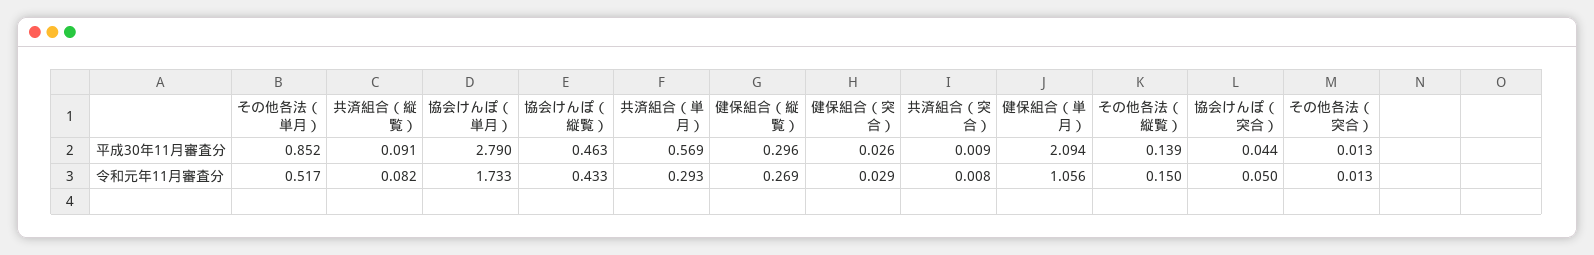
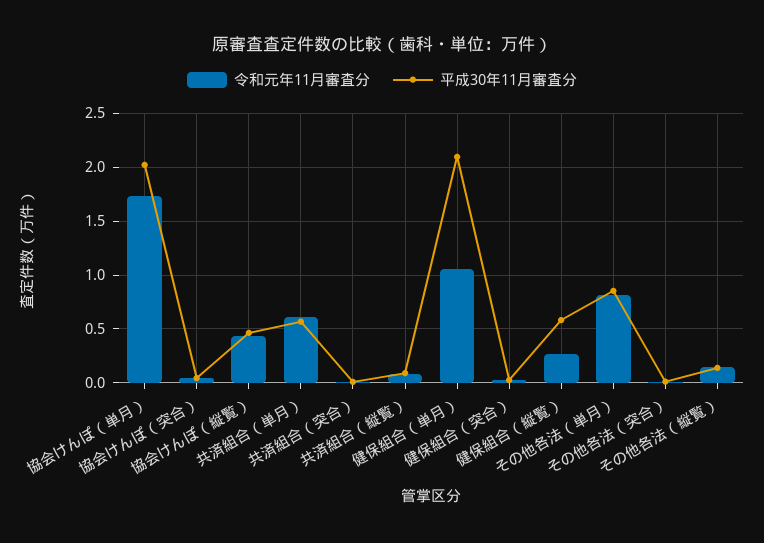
  {
    "平成30年11月審査分": {
      "その他各法（単月）": 0.852,
      "共済組合（縦覧）": 0.091,
-     "協会けんぽ（単月）": 2.79,
+     "協会けんぽ（単月）": 2,
      "協会けんぽ（縦覧）": 0.463,
      "共済組合（単月）": 0.569,
-     "健保組合（縦覧）": 0.296,
+     "健保組合（縦覧）": 0.6,
      "健保組合（突合）": 0.026,
      "共済組合（突合）": 0.009,
      "健保組合（単月）": 2.094,
      "その他各法（縦覧）": 0.139,
      "協会けんぽ（突合）": 0.044,
      "その他各法（突合）": 0.013
    },
    "令和元年11月審査分": {
-     "その他各法（単月）": 0.517,
+     "その他各法（単月）": 0.8,
      "共済組合（縦覧）": 0.082,
      "協会けんぽ（単月）": 1.733,
      "協会けんぽ（縦覧）": 0.433,
-     "共済組合（単月）": 0.293,
+     "共済組合（単月）": 0.6,
      "健保組合（縦覧）": 0.269,
      "健保組合（突合）": 0.029,
      "共済組合（突合）": 0.008,
      "健保組合（単月）": 1.056,
      "その他各法（縦覧）": 0.15,
      "協会けんぽ（突合）": 0.05,
      "その他各法（突合）": 0.013
    }
  }

